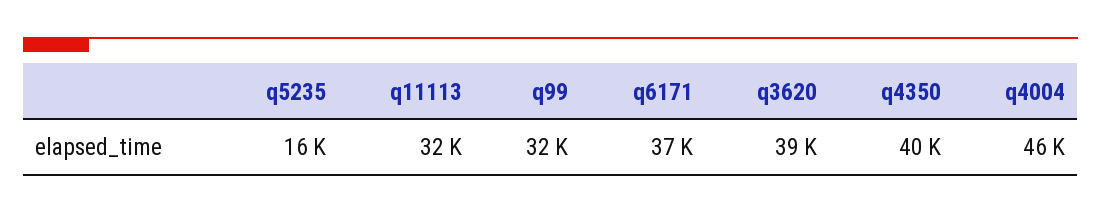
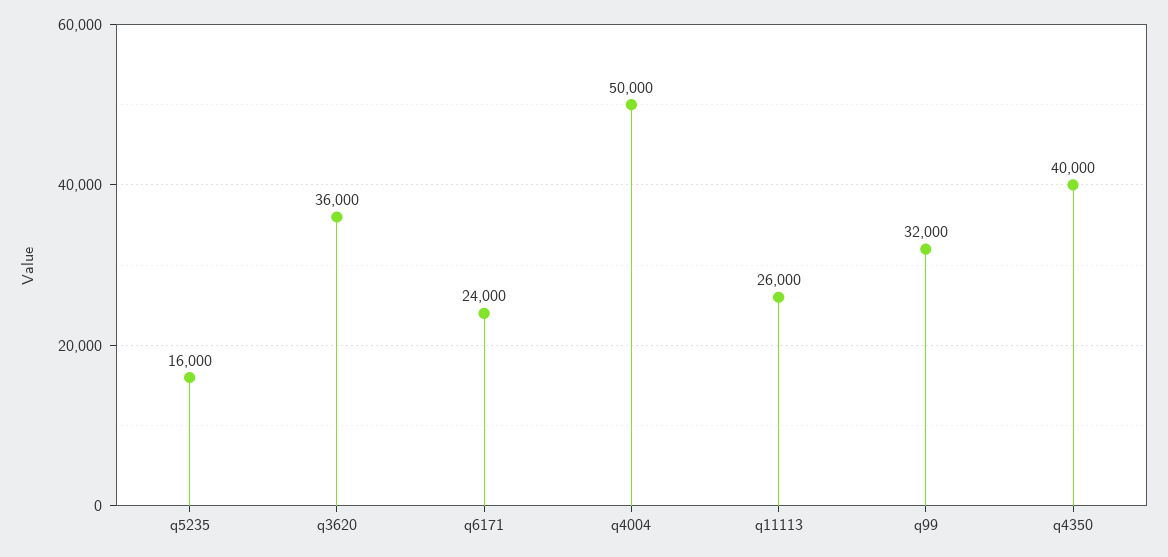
  {
    "q5235": 16000,
-   "q11113": 32000,
+   "q11113": 26000,
    "q99": 32000,
-   "q6171": 37000,
+   "q6171": 24000,
-   "q3620": 39000,
+   "q3620": 36000,
    "q4350": 40000,
-   "q4004": 46000
+   "q4004": 50000
  }

